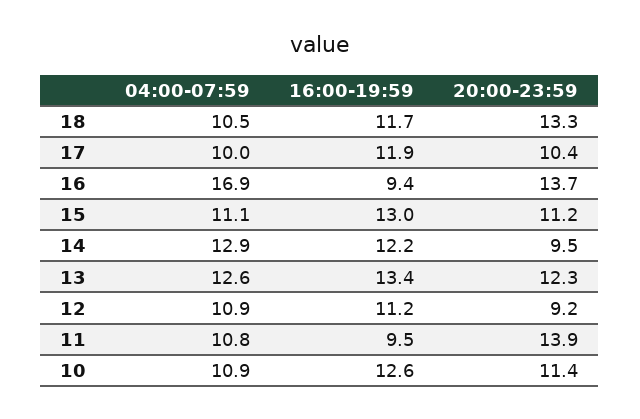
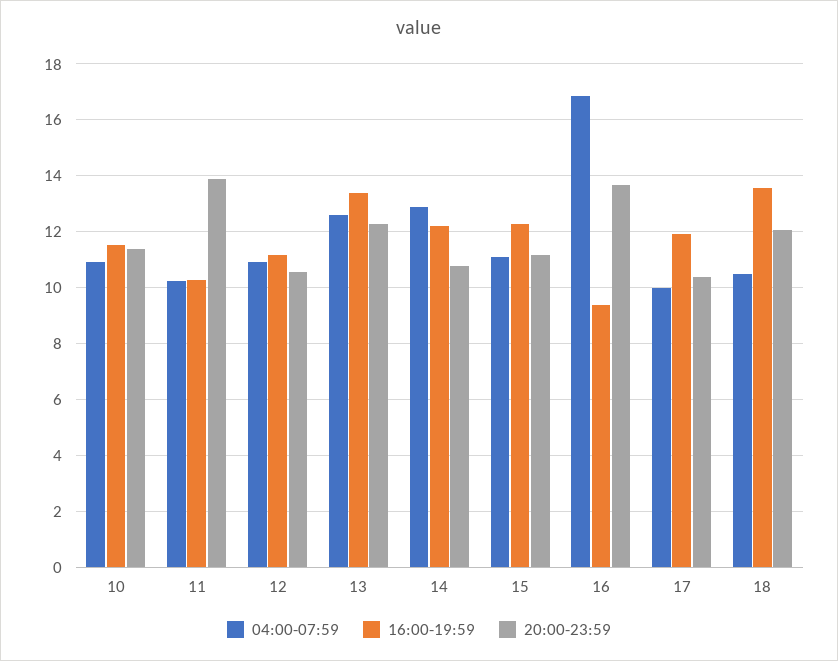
  {
    "04:00-07:59": {
      "18": 10.5,
      "17": 10,
      "16": 16.9,
      "15": 11.1,
      "14": 12.9,
      "13": 12.6,
      "12": 10.9,
-     "11": 10.8,
+     "11": 10.25,
      "10": 10.9
    },
    "16:00-19:59": {
-     "18": 11.7,
+     "18": 13.5,
      "17": 11.9,
      "16": 9.4,
-     "15": 13,
+     "15": 12.25,
      "14": 12.2,
      "13": 13.4,
      "12": 11.2,
-     "11": 9.5,
+     "11": 10.25,
-     "10": 12.6
+     "10": 11.5
    },
    "20:00-23:59": {
-     "18": 13.3,
+     "18": 12,
      "17": 10.4,
      "16": 13.7,
      "15": 11.2,
-     "14": 9.5,
+     "14": 10.75,
      "13": 12.3,
-     "12": 9.2,
+     "12": 10.5,
      "11": 13.9,
      "10": 11.4
    }
  }

